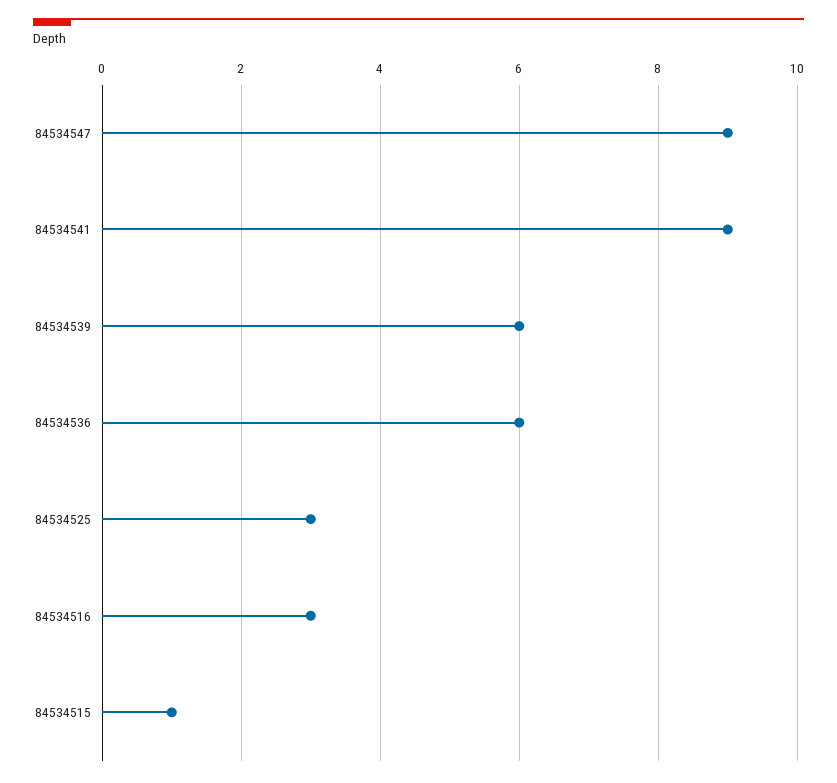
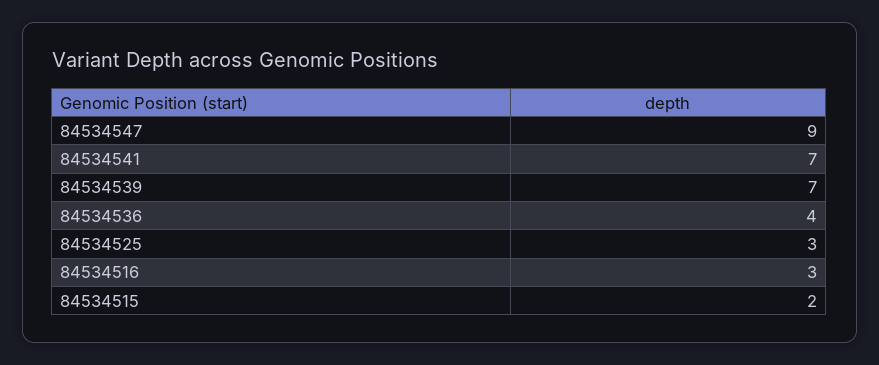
  {
    "84534547": 9,
-   "84534541": 9,
+   "84534541": 7,
-   "84534539": 6,
+   "84534539": 7,
-   "84534536": 6,
+   "84534536": 4,
    "84534525": 3,
    "84534516": 3,
-   "84534515": 1
+   "84534515": 2
  }

